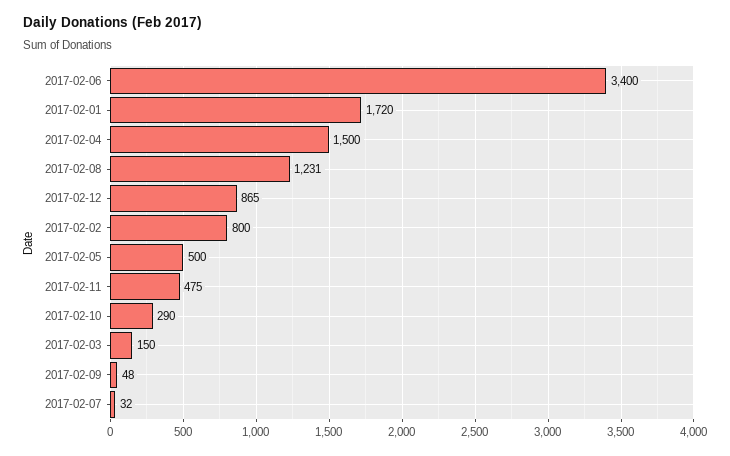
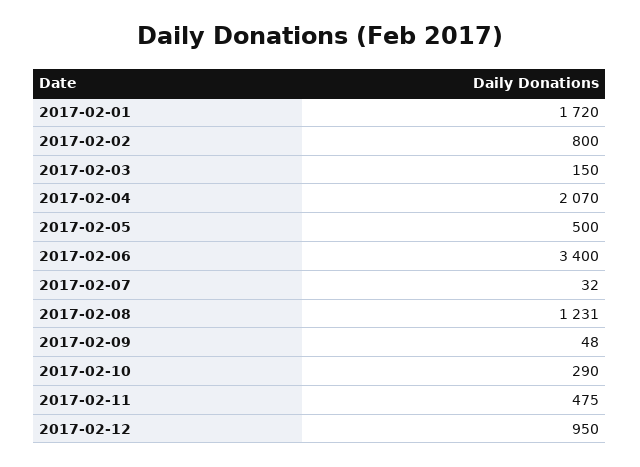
  {
    "2017-02-06": 3400,
    "2017-02-01": 1720,
-   "2017-02-04": 1500,
+   "2017-02-04": 2070,
    "2017-02-08": 1231,
-   "2017-02-12": 865,
+   "2017-02-12": 950,
    "2017-02-02": 800,
    "2017-02-05": 500,
    "2017-02-11": 475,
    "2017-02-10": 290,
    "2017-02-03": 150,
    "2017-02-09": 48,
    "2017-02-07": 32
  }

